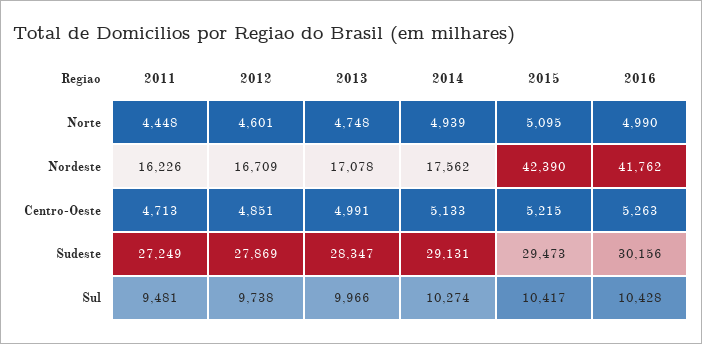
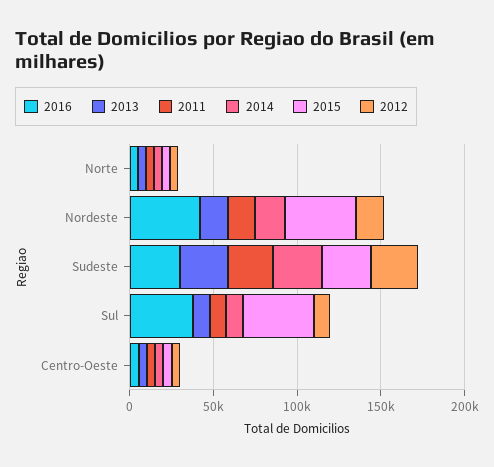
  {
    "2011": {
      "Norte": 4448,
      "Nordeste": 16226,
      "Centro-Oeste": 4713,
      "Sudeste": 27249,
      "Sul": 9481
    },
    "2012": {
      "Norte": 4601,
      "Nordeste": 16709,
      "Centro-Oeste": 4851,
      "Sudeste": 27869,
      "Sul": 9738
    },
    "2013": {
      "Norte": 4748,
      "Nordeste": 17078,
      "Centro-Oeste": 4991,
      "Sudeste": 28347,
      "Sul": 9966
    },
    "2014": {
      "Norte": 4939,
      "Nordeste": 17562,
      "Centro-Oeste": 5133,
      "Sudeste": 29131,
      "Sul": 10274
    },
    "2015": {
      "Norte": 5095,
      "Nordeste": 42390,
      "Centro-Oeste": 5215,
      "Sudeste": 29473,
-     "Sul": 10417
+     "Sul": 40000
    },
    "2016": {
      "Norte": 4990,
      "Nordeste": 41762,
      "Centro-Oeste": 5263,
      "Sudeste": 30156,
-     "Sul": 10428
+     "Sul": 40000
    }
  }

